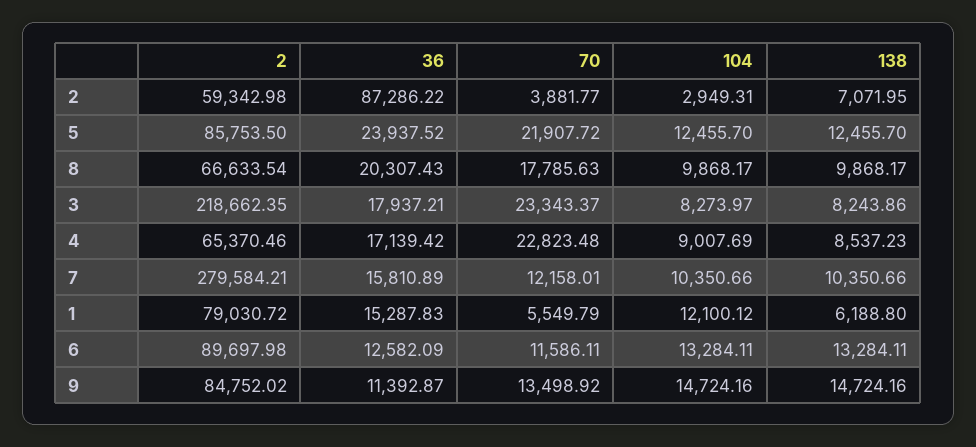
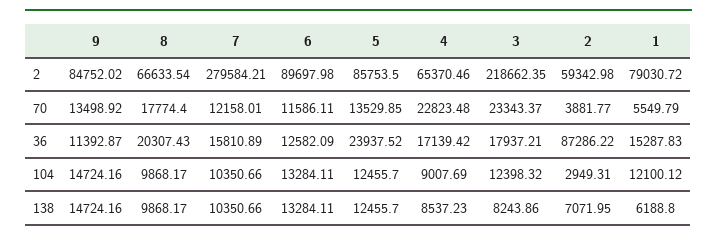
  {
    "2": {
      "2": 59342.98,
      "5": 85753.5,
      "8": 66633.54,
      "3": 218662.35,
      "4": 65370.46,
      "7": 279584.21,
      "1": 79030.72,
      "6": 89697.98,
      "9": 84752.02
    },
    "36": {
      "2": 87286.22,
      "5": 23937.52,
      "8": 20307.43,
      "3": 17937.21,
      "4": 17139.42,
      "7": 15810.89,
      "1": 15287.83,
      "6": 12582.09,
      "9": 11392.87
    },
    "70": {
      "2": 3881.77,
-     "5": 21907.72,
+     "5": 13529.85,
-     "8": 17785.63,
+     "8": 17774.4,
      "3": 23343.37,
      "4": 22823.48,
      "7": 12158.01,
      "1": 5549.79,
      "6": 11586.11,
      "9": 13498.92
    },
    "104": {
      "2": 2949.31,
      "5": 12455.7,
      "8": 9868.17,
-     "3": 8273.97,
+     "3": 12398.32,
      "4": 9007.69,
      "7": 10350.66,
      "1": 12100.12,
      "6": 13284.11,
      "9": 14724.16
    },
    "138": {
      "2": 7071.95,
      "5": 12455.7,
      "8": 9868.17,
      "3": 8243.86,
      "4": 8537.23,
      "7": 10350.66,
      "1": 6188.8,
      "6": 13284.11,
      "9": 14724.16
    }
  }

